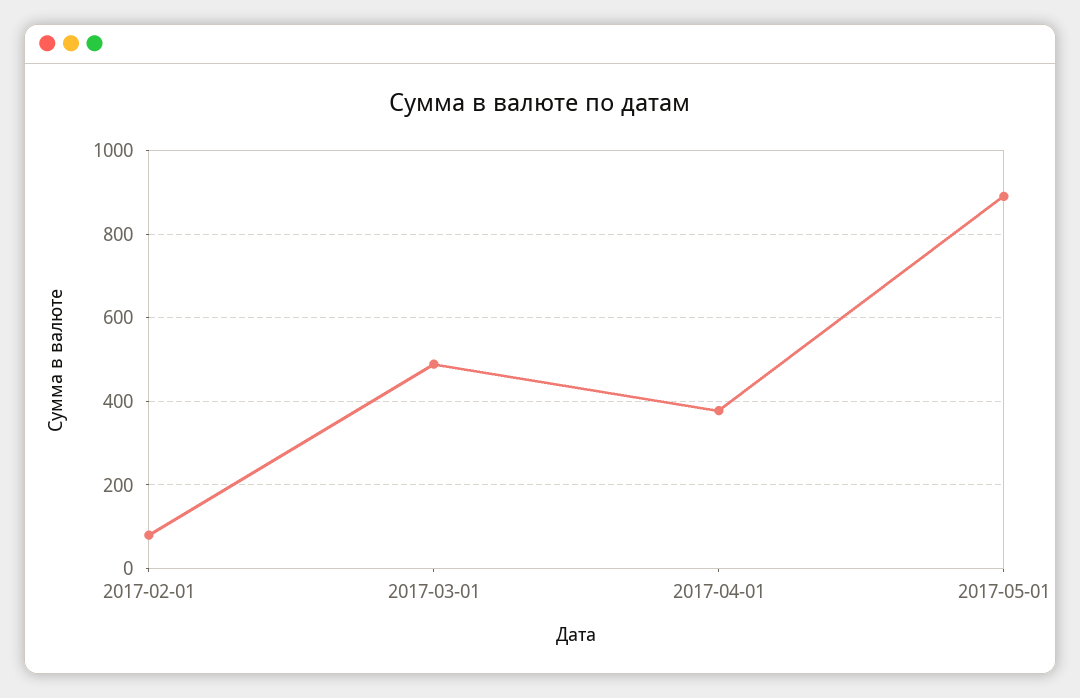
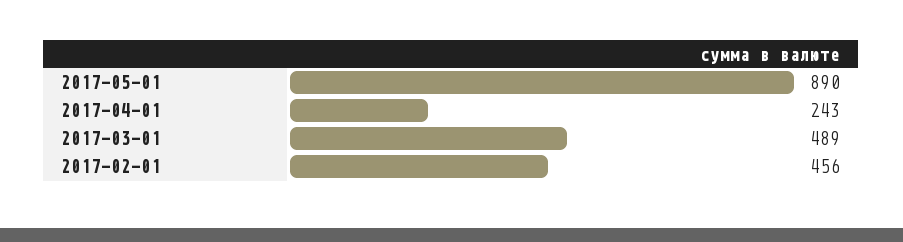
  {
-   "2017-02-01": 80,
+   "2017-02-01": 456,
    "2017-03-01": 489,
-   "2017-04-01": 380,
+   "2017-04-01": 243,
    "2017-05-01": 890
  }

